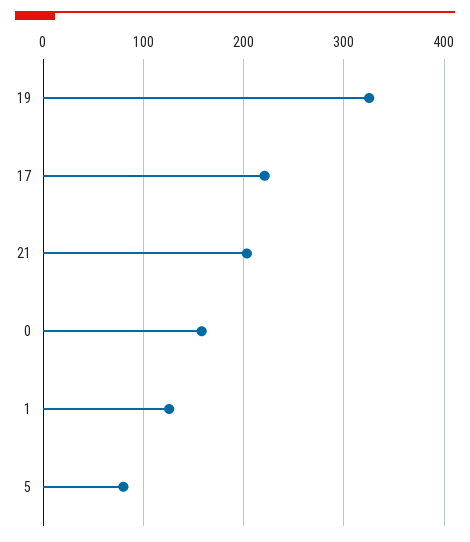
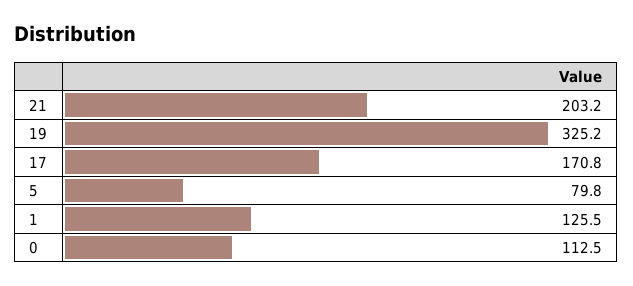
  {
    "19": 325.2,
-   "17": 220,
+   "17": 170.8,
    "21": 203.2,
-   "0": 160,
+   "0": 112.5,
    "1": 125.5,
    "5": 79.8
  }

